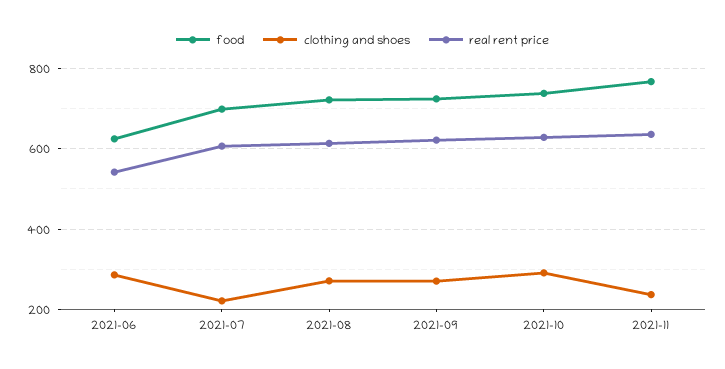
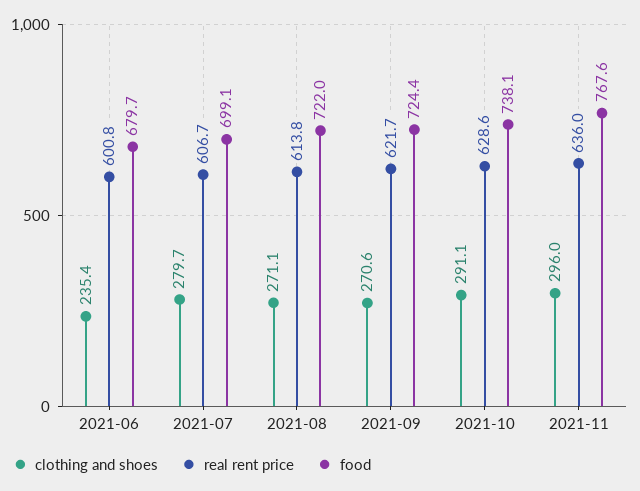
  {
    "food": {
-     "2021-06": 620,
+     "2021-06": 679.7,
      "2021-07": 699.1,
      "2021-08": 722,
      "2021-09": 724.4,
      "2021-10": 738.1,
      "2021-11": 767.6
    },
    "clothing and shoes": {
-     "2021-06": 280,
+     "2021-06": 235.4,
-     "2021-07": 220,
+     "2021-07": 279.7,
      "2021-08": 271.1,
      "2021-09": 270.6,
      "2021-10": 291.1,
-     "2021-11": 240
+     "2021-11": 296
    },
    "real rent price": {
-     "2021-06": 540,
+     "2021-06": 600.8,
      "2021-07": 606.7,
      "2021-08": 613.8,
      "2021-09": 621.7,
      "2021-10": 628.6,
      "2021-11": 636
    }
  }

